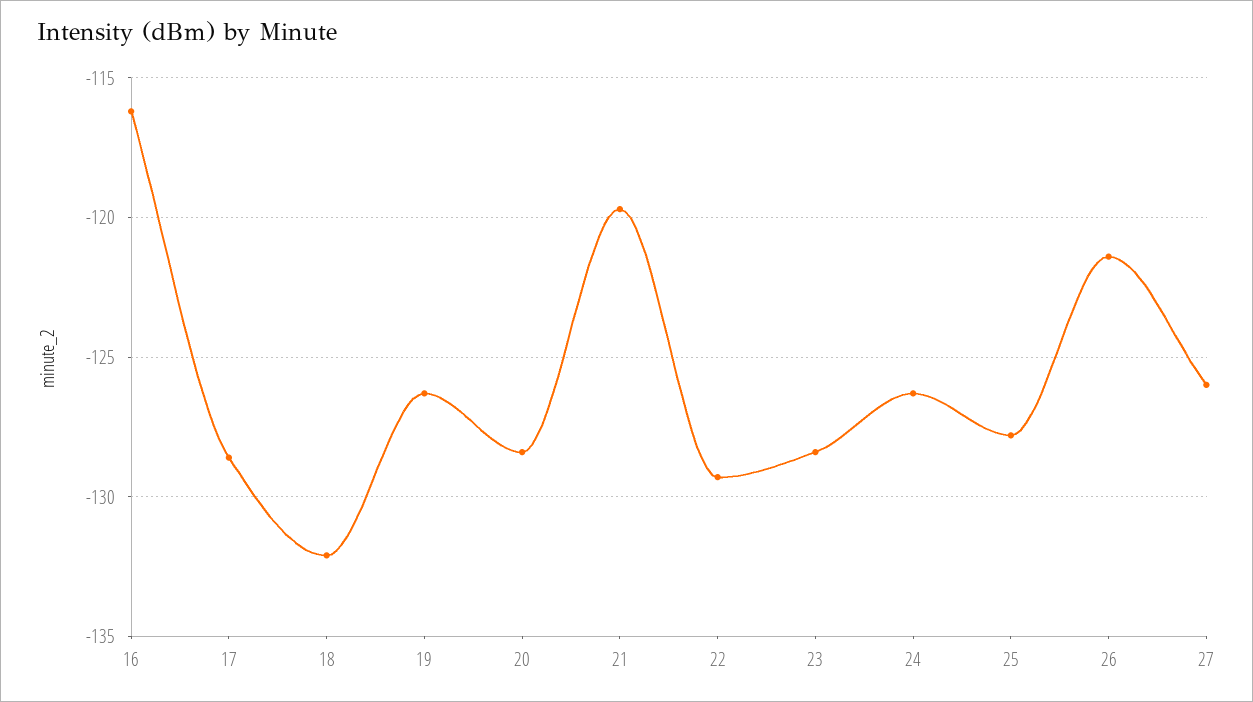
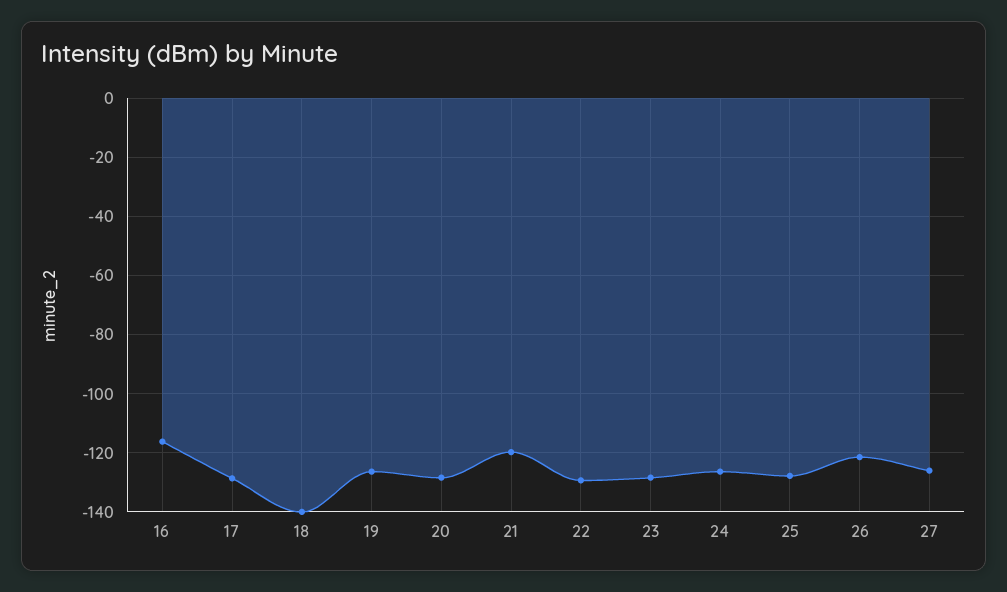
  {
    "16": -116,
    "17": -128.5,
-   "18": -132,
+   "18": -140,
    "19": -126.5,
    "20": -128.5,
    "21": -119.5,
    "22": -129.5,
    "23": -128.5,
    "24": -126.5,
    "25": -128,
    "26": -121.5,
    "27": -126
  }

